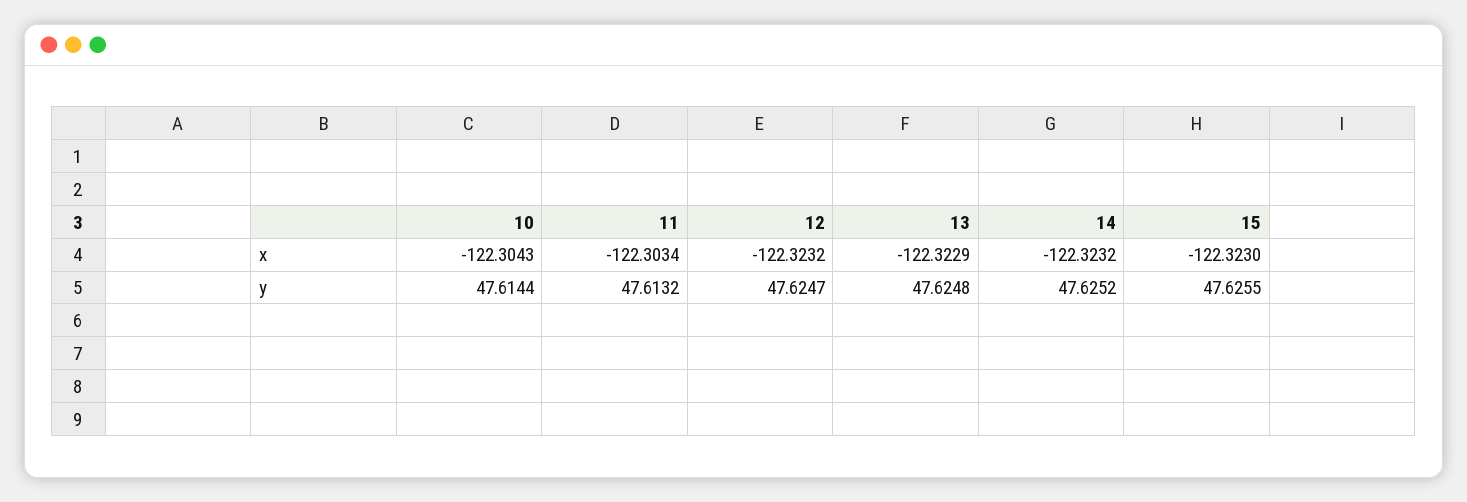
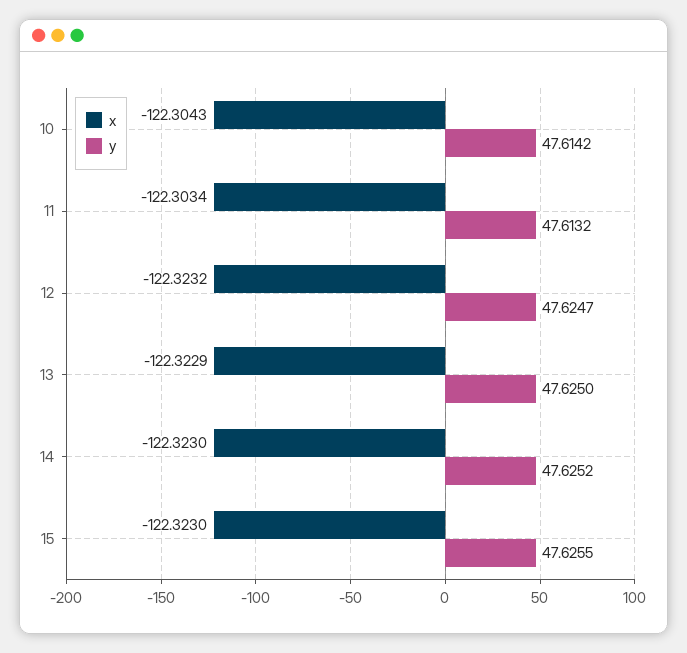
  {
    "x": {
      "10": -122.3043,
      "11": -122.3034,
      "12": -122.3232,
      "13": -122.3229,
-     "14": -122.3232,
+     "14": -122.323,
      "15": -122.323
    },
    "y": {
-     "10": 47.6144,
+     "10": 47.6142,
      "11": 47.6132,
      "12": 47.6247,
-     "13": 47.6248,
+     "13": 47.625,
      "14": 47.6252,
      "15": 47.6255
    }
  }

